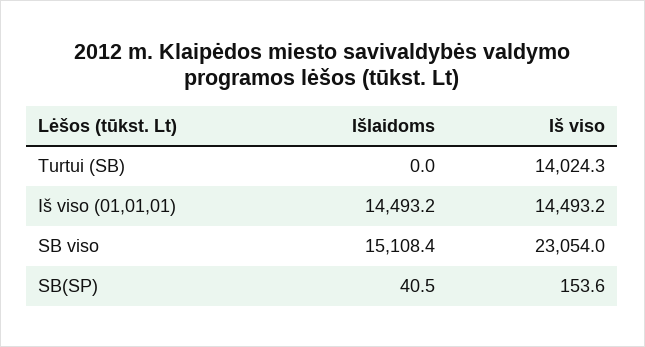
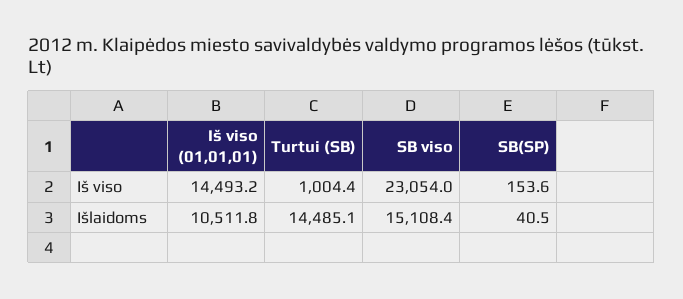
  {
    "Išlaidoms": {
-     "Turtui (SB)": 0,
+     "Turtui (SB)": 14485.1,
-     "Iš viso (01,01,01)": 14493.2,
+     "Iš viso (01,01,01)": 10511.8,
      "SB viso": 15108.4,
      "SB(SP)": 40.5
    },
    "Iš viso": {
-     "Turtui (SB)": 14024.3,
+     "Turtui (SB)": 1004.4,
      "Iš viso (01,01,01)": 14493.2,
      "SB viso": 23054,
      "SB(SP)": 153.6
    }
  }

